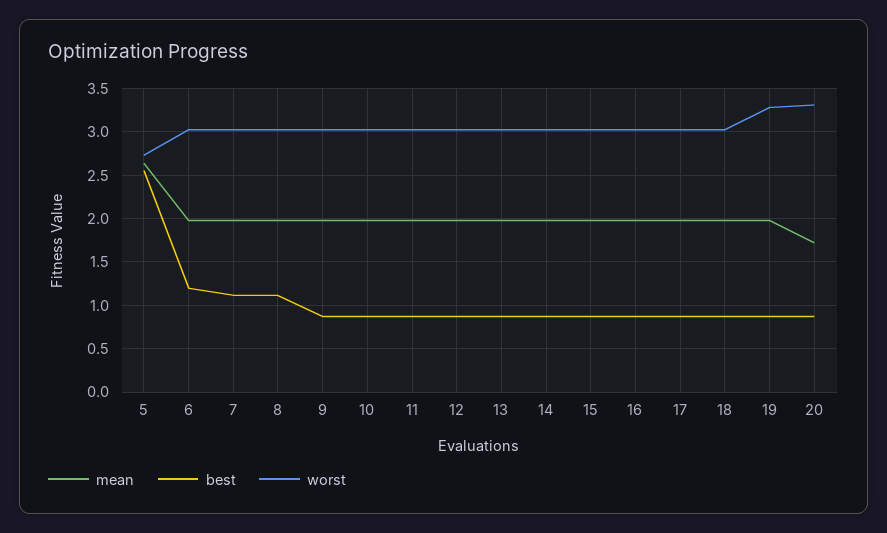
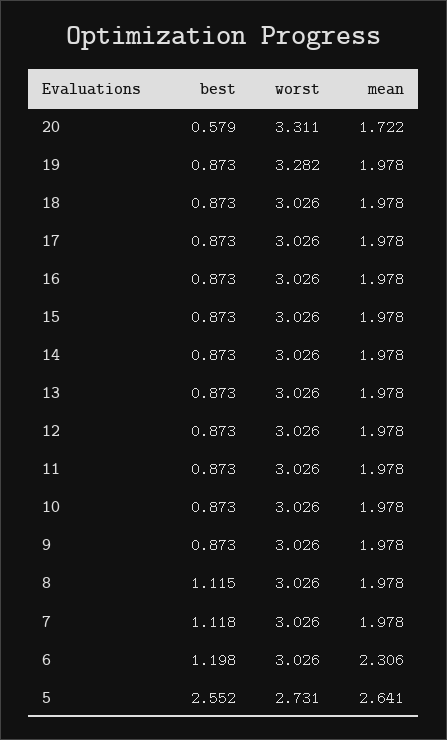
  {
    "mean": {
      "5": 2.641,
-     "6": 2,
+     "6": 2.306,
      "7": 1.978,
      "8": 1.978,
      "9": 1.978,
      "10": 1.978,
      "11": 1.978,
      "12": 1.978,
      "13": 1.978,
      "14": 1.978,
      "15": 1.978,
      "16": 1.978,
      "17": 1.978,
      "18": 1.978,
      "19": 1.978,
      "20": 1.722
    },
    "best": {
      "5": 2.552,
      "6": 1.198,
      "7": 1.118,
      "8": 1.115,
      "9": 0.873,
      "10": 0.873,
      "11": 0.873,
      "12": 0.873,
      "13": 0.873,
      "14": 0.873,
      "15": 0.873,
      "16": 0.873,
      "17": 0.873,
      "18": 0.873,
      "19": 0.873,
-     "20": 0.9
+     "20": 0.579
    },
    "worst": {
      "5": 2.731,
      "6": 3.026,
      "7": 3.026,
      "8": 3.026,
      "9": 3.026,
      "10": 3.026,
      "11": 3.026,
      "12": 3.026,
      "13": 3.026,
      "14": 3.026,
      "15": 3.026,
      "16": 3.026,
      "17": 3.026,
      "18": 3.026,
      "19": 3.282,
      "20": 3.311
    }
  }

